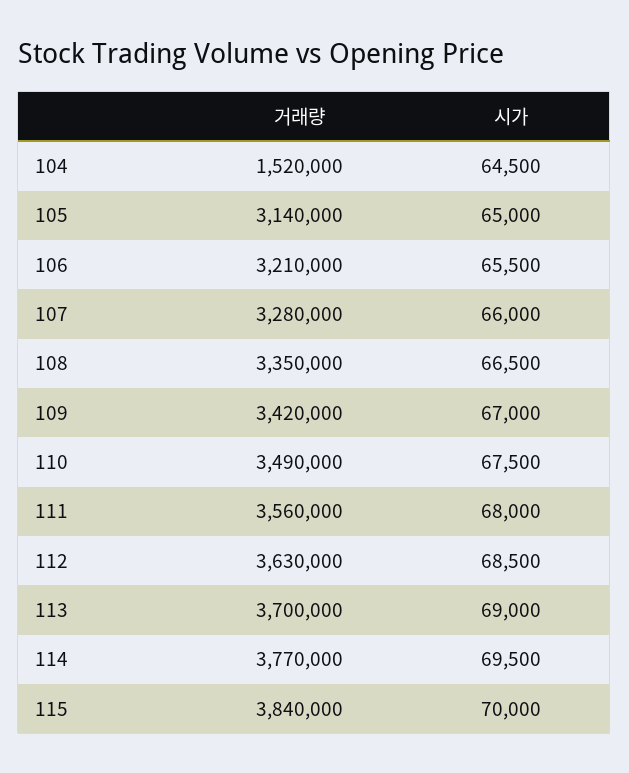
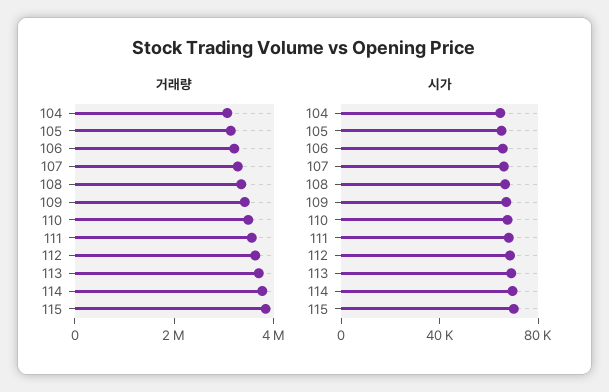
  {
    "거래량": {
-     "104": 1520000,
+     "104": 3000000,
      "105": 3140000,
      "106": 3210000,
      "107": 3280000,
      "108": 3350000,
      "109": 3420000,
      "110": 3490000,
      "111": 3560000,
      "112": 3630000,
      "113": 3700000,
      "114": 3770000,
      "115": 3840000
    },
    "시가": {
      "104": 64500,
      "105": 65000,
      "106": 65500,
      "107": 66000,
      "108": 66500,
      "109": 67000,
      "110": 67500,
      "111": 68000,
      "112": 68500,
      "113": 69000,
      "114": 69500,
      "115": 70000
    }
  }

